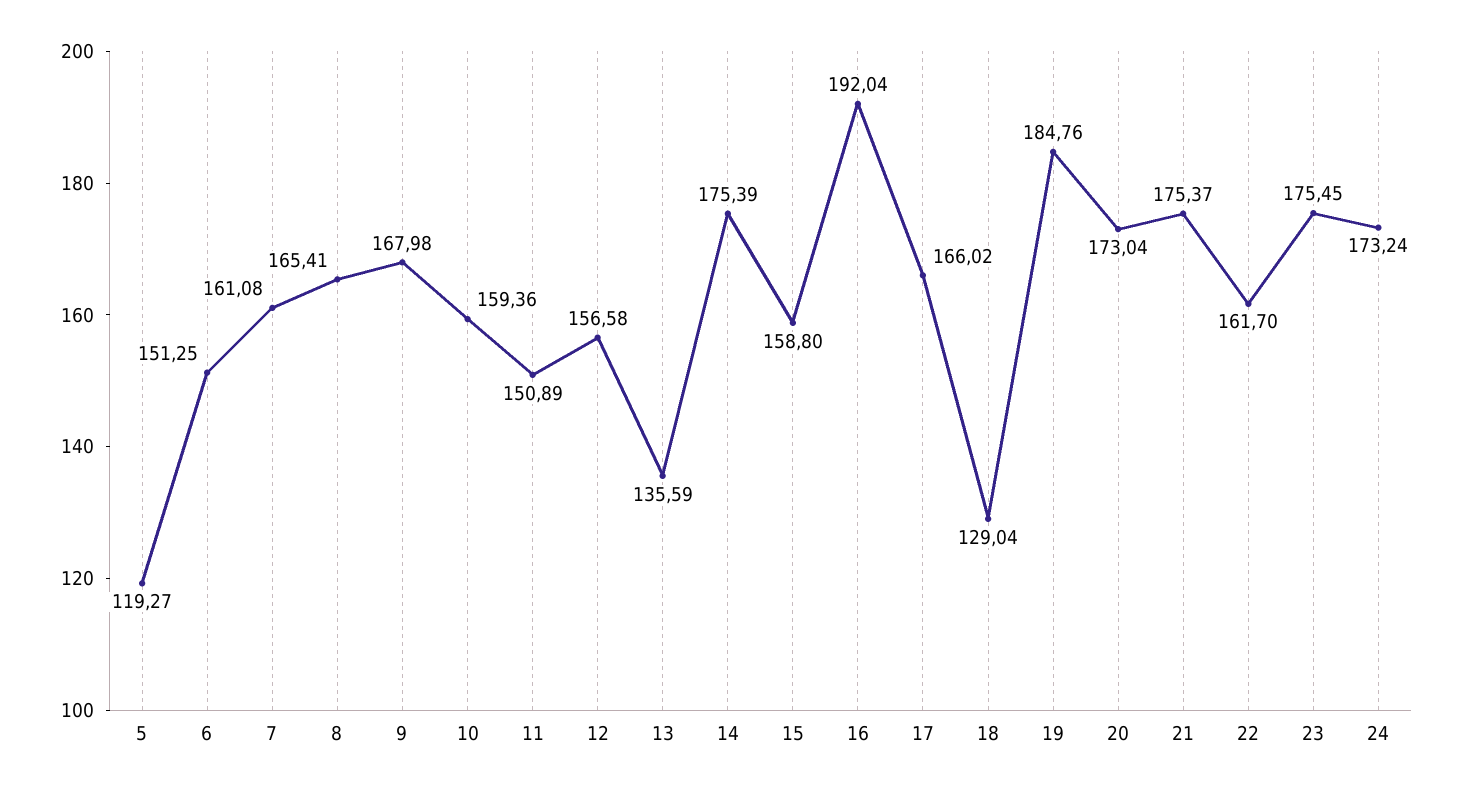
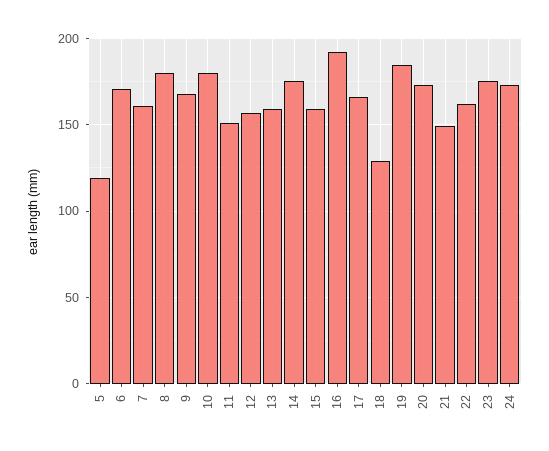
  {
    "5": 119.27,
-   "6": 151.25,
+   "6": 170,
    "7": 161.08,
-   "8": 165.41,
+   "8": 180,
    "9": 167.98,
-   "10": 159.36,
+   "10": 180,
    "11": 150.89,
    "12": 156.58,
-   "13": 135.59,
+   "13": 160,
    "14": 175.39,
    "15": 158.8,
    "16": 192.04,
    "17": 166.02,
    "18": 129.04,
    "19": 184.76,
    "20": 173.04,
-   "21": 175.37,
+   "21": 150,
    "22": 161.7,
    "23": 175.45,
    "24": 173.24
  }

